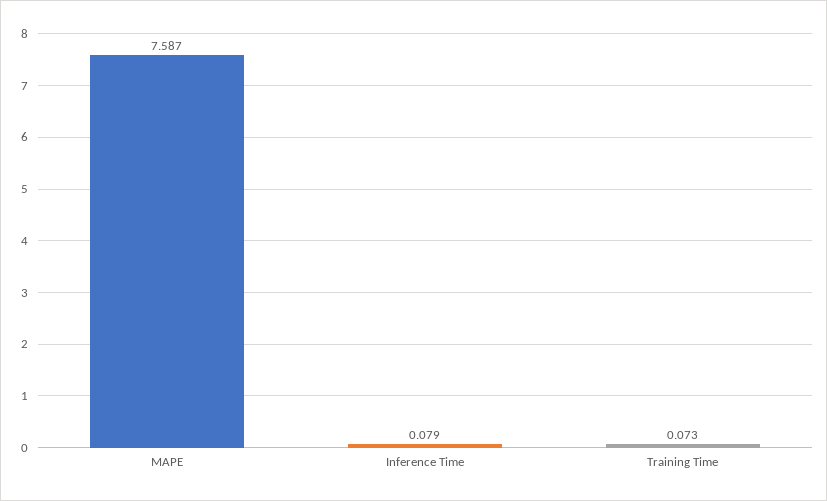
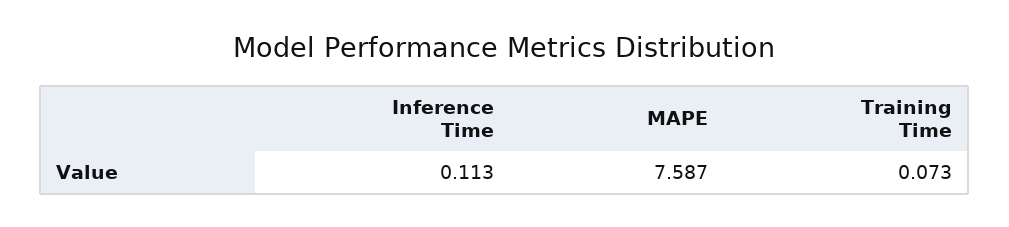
  {
    "MAPE": 7.587,
-   "Inference Time": 0.079,
+   "Inference Time": 0.113,
    "Training Time": 0.073
  }

